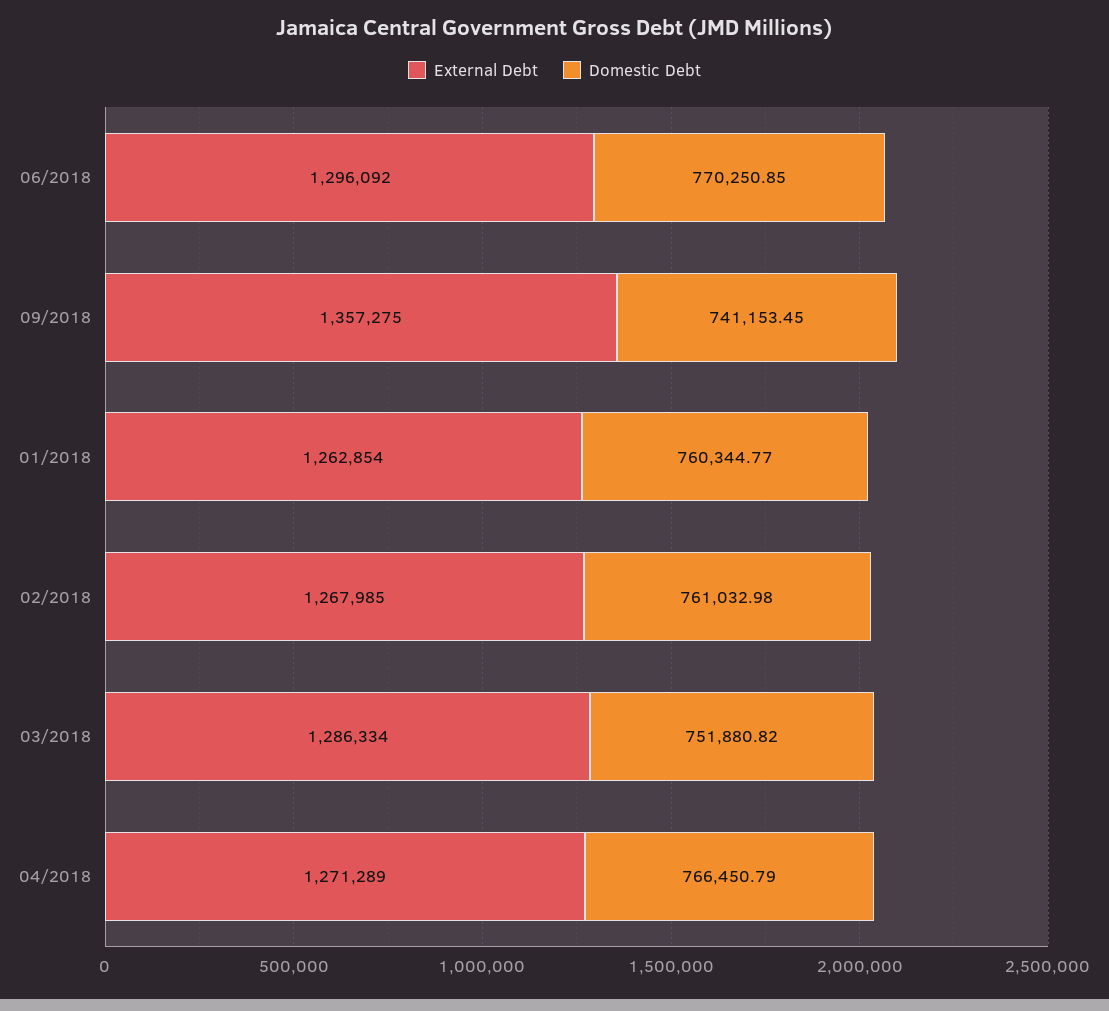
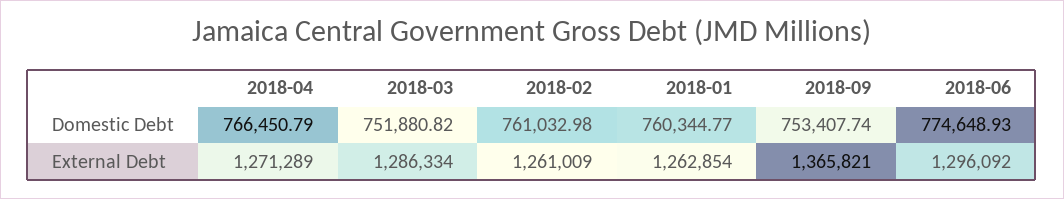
  {
    "External Debt": {
      "06/2018": 1296092,
-     "09/2018": 1357275,
+     "09/2018": 1365821,
      "01/2018": 1262854,
-     "02/2018": 1267985,
+     "02/2018": 1261009,
      "03/2018": 1286334,
      "04/2018": 1271289
    },
    "Domestic Debt": {
-     "06/2018": 770250.85,
+     "06/2018": 774648.93,
-     "09/2018": 741153.45,
+     "09/2018": 753407.74,
      "01/2018": 760344.77,
      "02/2018": 761032.98,
      "03/2018": 751880.82,
      "04/2018": 766450.79
    }
  }

